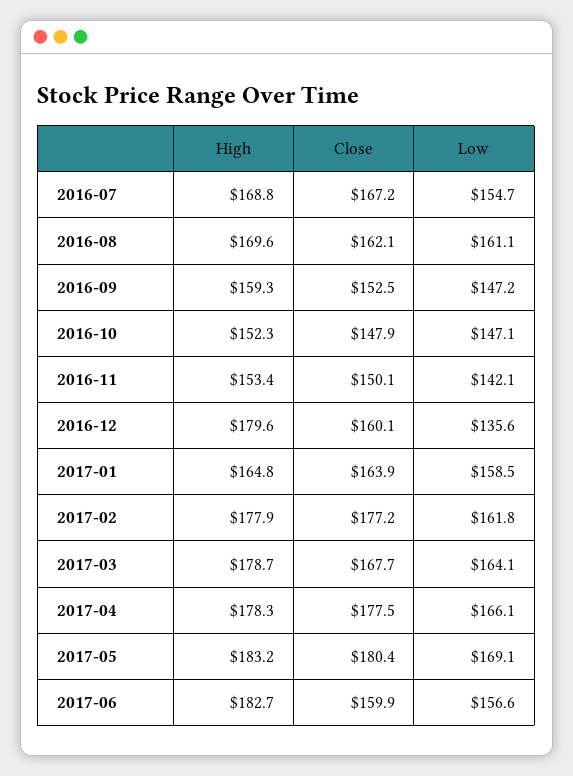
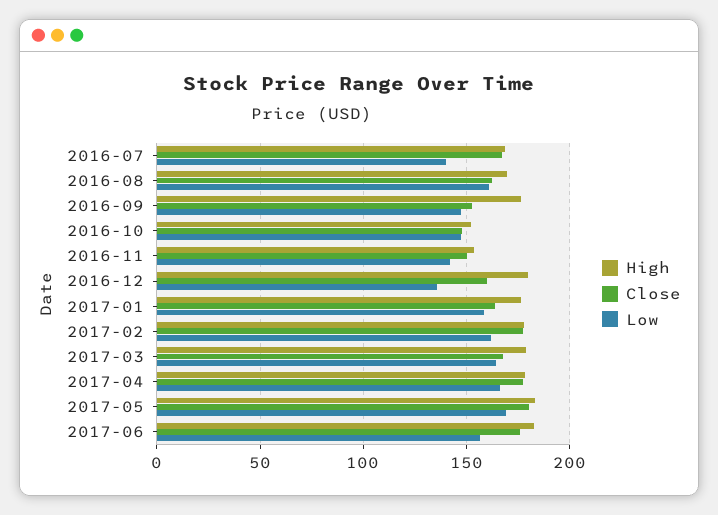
  {
    "High": {
      "2016-07": 168.8,
      "2016-08": 169.6,
-     "2016-09": 159.3,
+     "2016-09": 175,
      "2016-10": 152.3,
      "2016-11": 153.4,
      "2016-12": 179.6,
-     "2017-01": 164.8,
+     "2017-01": 175,
      "2017-02": 177.9,
      "2017-03": 178.7,
      "2017-04": 178.3,
      "2017-05": 183.2,
      "2017-06": 182.7
    },
    "Close": {
      "2016-07": 167.2,
      "2016-08": 162.1,
      "2016-09": 152.5,
      "2016-10": 147.9,
      "2016-11": 150.1,
      "2016-12": 160.1,
      "2017-01": 163.9,
      "2017-02": 177.2,
      "2017-03": 167.7,
      "2017-04": 177.5,
      "2017-05": 180.4,
-     "2017-06": 159.9
+     "2017-06": 175
    },
    "Low": {
-     "2016-07": 154.7,
+     "2016-07": 140,
      "2016-08": 161.1,
      "2016-09": 147.2,
      "2016-10": 147.1,
      "2016-11": 142.1,
      "2016-12": 135.6,
      "2017-01": 158.5,
      "2017-02": 161.8,
      "2017-03": 164.1,
      "2017-04": 166.1,
      "2017-05": 169.1,
      "2017-06": 156.6
    }
  }

